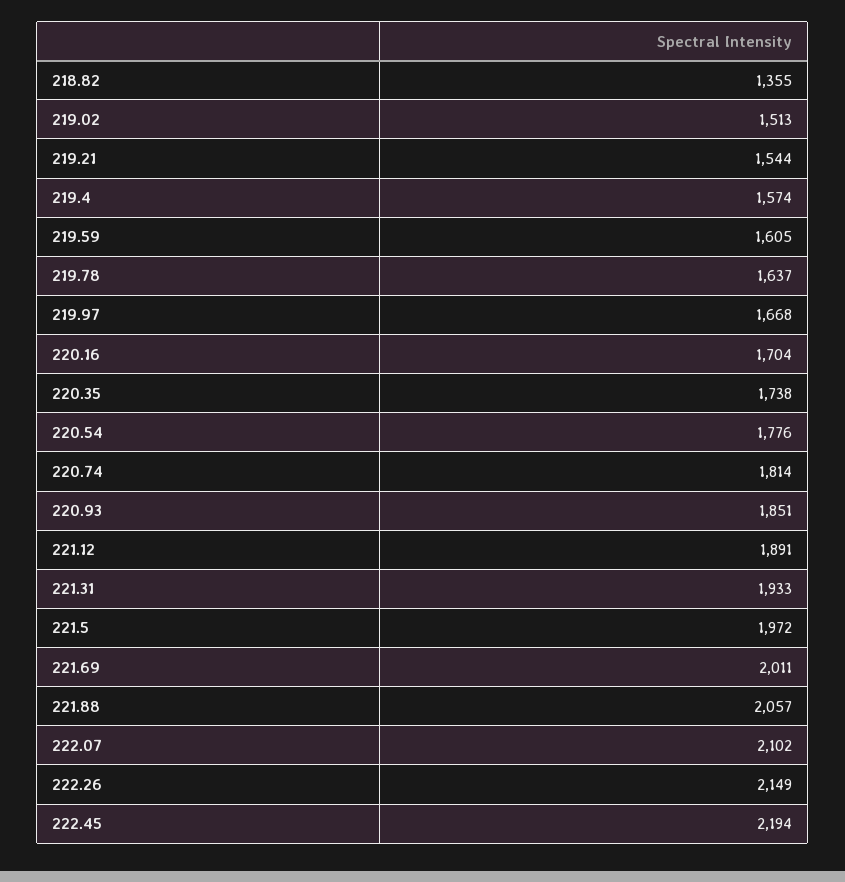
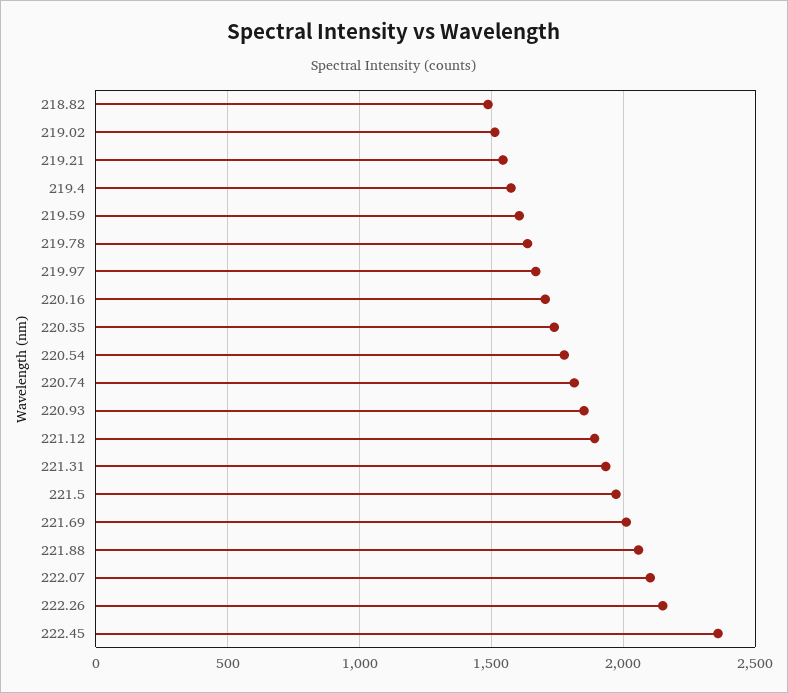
  {
-   "218.82": 1355,
+   "218.82": 1500,
    "219.02": 1513,
    "219.21": 1544,
    "219.4": 1574,
    "219.59": 1605,
    "219.78": 1637,
    "219.97": 1668,
    "220.16": 1704,
    "220.35": 1738,
    "220.54": 1776,
    "220.74": 1814,
    "220.93": 1851,
    "221.12": 1891,
    "221.31": 1933,
    "221.5": 1972,
    "221.69": 2011,
    "221.88": 2057,
    "222.07": 2102,
    "222.26": 2149,
-   "222.45": 2194
+   "222.45": 2350
  }

